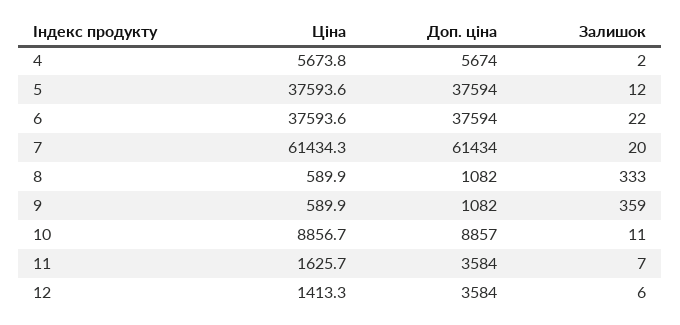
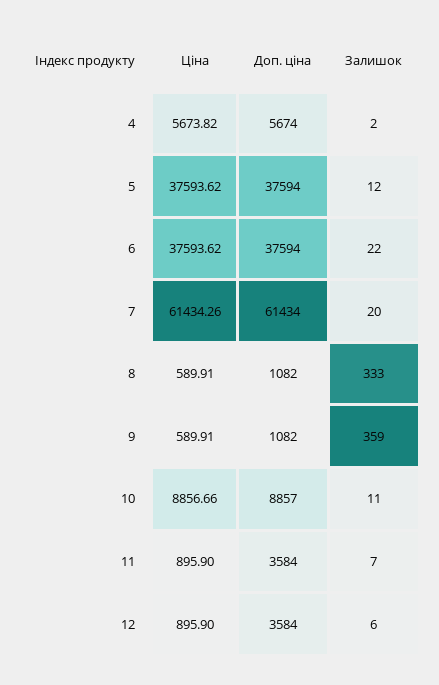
  {
    "Ціна": {
      "4": 5673.82,
      "5": 37593.62,
      "6": 37593.62,
      "7": 61434.26,
      "8": 589.91,
      "9": 589.91,
      "10": 8856.66,
-     "11": 1625.7,
+     "11": 895.9,
-     "12": 1413.3
+     "12": 895.9
    },
    "Доп. ціна": {
      "4": 5674,
      "5": 37594,
      "6": 37594,
      "7": 61434,
      "8": 1082,
      "9": 1082,
      "10": 8857,
      "11": 3584,
      "12": 3584
    },
    "Залишок": {
      "4": 2,
      "5": 12,
      "6": 22,
      "7": 20,
      "8": 333,
      "9": 359,
      "10": 11,
      "11": 7,
      "12": 6
    }
  }

